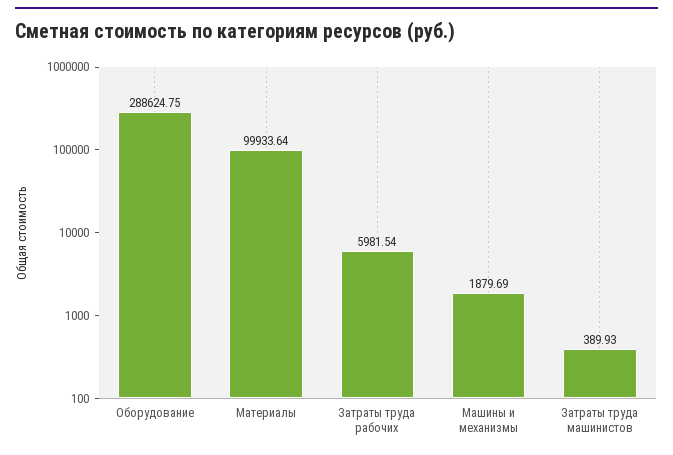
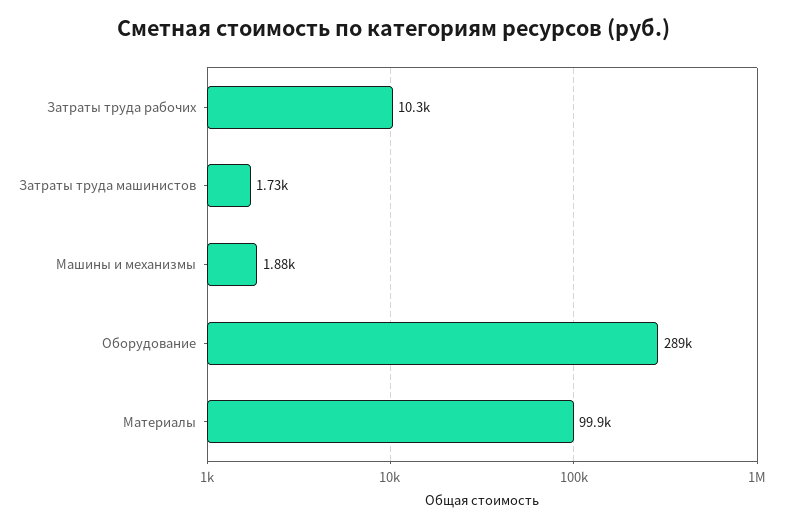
  {
    "Оборудование": 288624.75,
    "Материалы": 99933.64,
-   "Затраты труда рабочих": 5981.54,
+   "Затраты труда рабочих": 10300,
    "Машины и механизмы": 1879.69,
-   "Затраты труда машинистов": 389.93
+   "Затраты труда машинистов": 1730
  }

